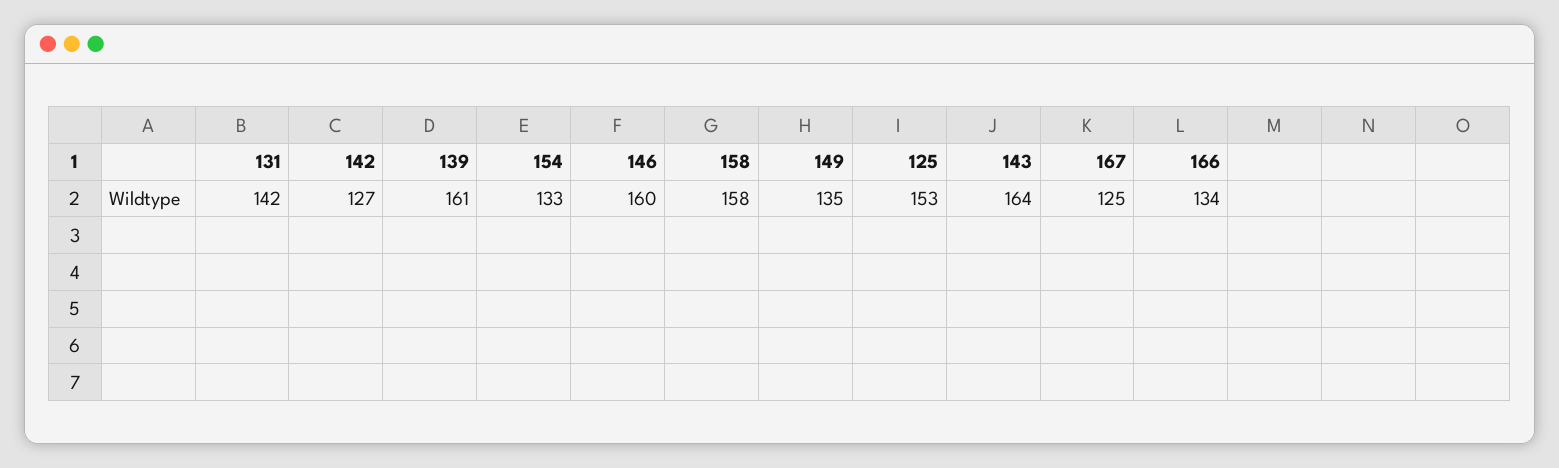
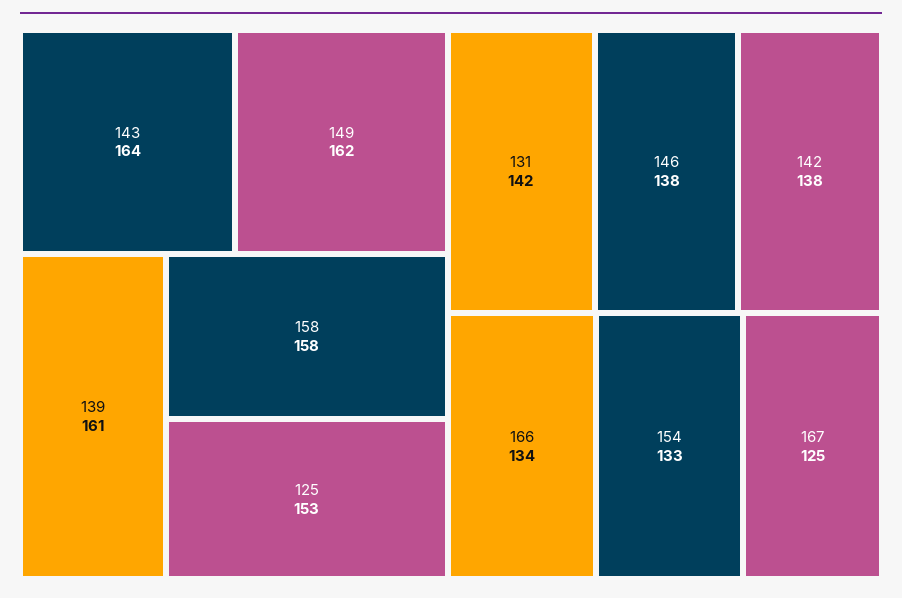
  {
    "131": 142,
-   "142": 127,
+   "142": 138,
    "139": 161,
    "154": 133,
-   "146": 160,
+   "146": 138,
    "158": 158,
-   "149": 135,
+   "149": 162,
    "125": 153,
    "143": 164,
    "167": 125,
    "166": 134
  }

